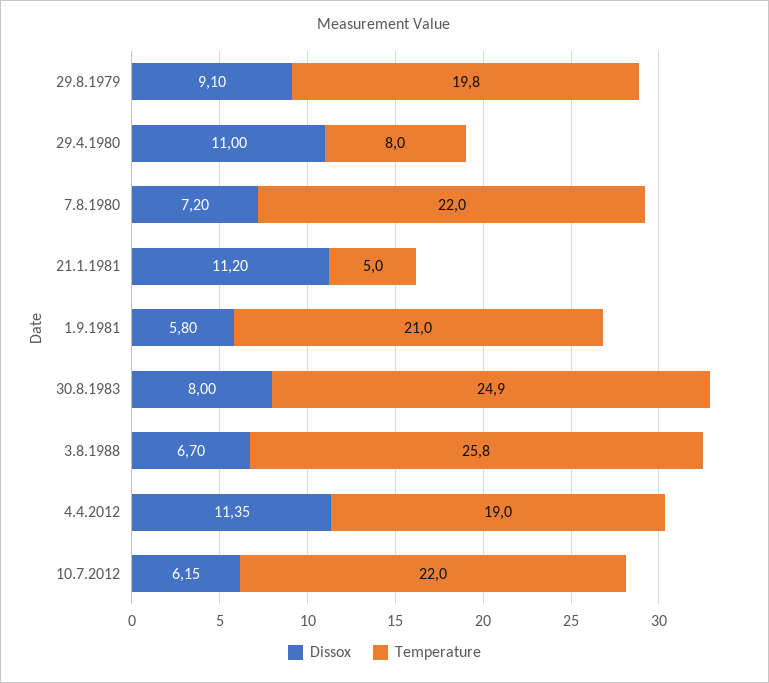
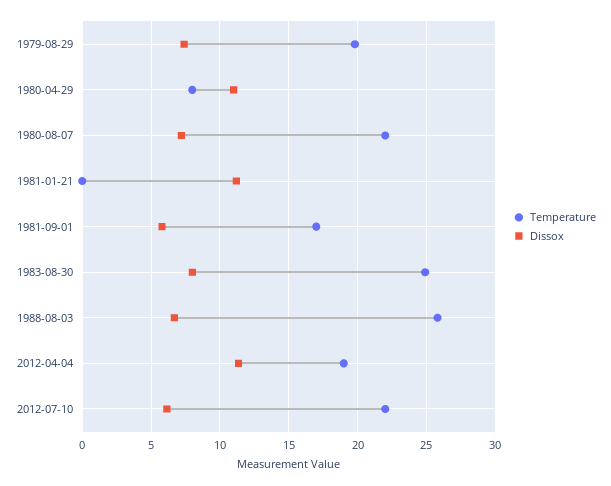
  {
    "Dissox": {
-     "29.8.1979": 9.1,
+     "29.8.1979": 7.5,
      "29.4.1980": 11,
      "7.8.1980": 7.2,
      "21.1.1981": 11.2,
      "1.9.1981": 5.8,
      "30.8.1983": 8,
      "3.8.1988": 6.7,
      "4.4.2012": 11.35,
      "10.7.2012": 6.15
    },
    "Temperature": {
      "29.8.1979": 19.8,
      "29.4.1980": 8,
      "7.8.1980": 22,
-     "21.1.1981": 5,
+     "21.1.1981": 0,
-     "1.9.1981": 21,
+     "1.9.1981": 17,
      "30.8.1983": 24.9,
      "3.8.1988": 25.8,
      "4.4.2012": 19,
      "10.7.2012": 22
    }
  }

